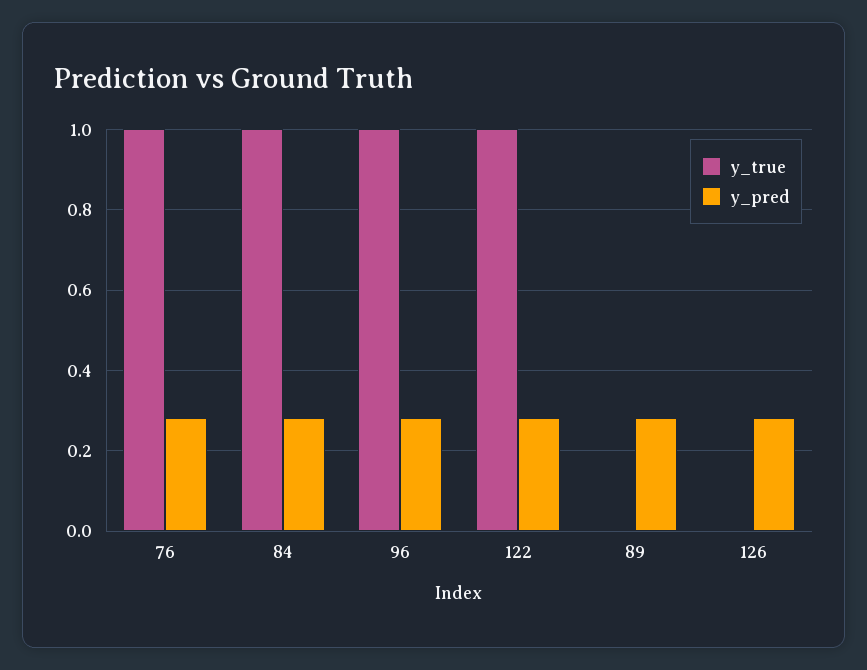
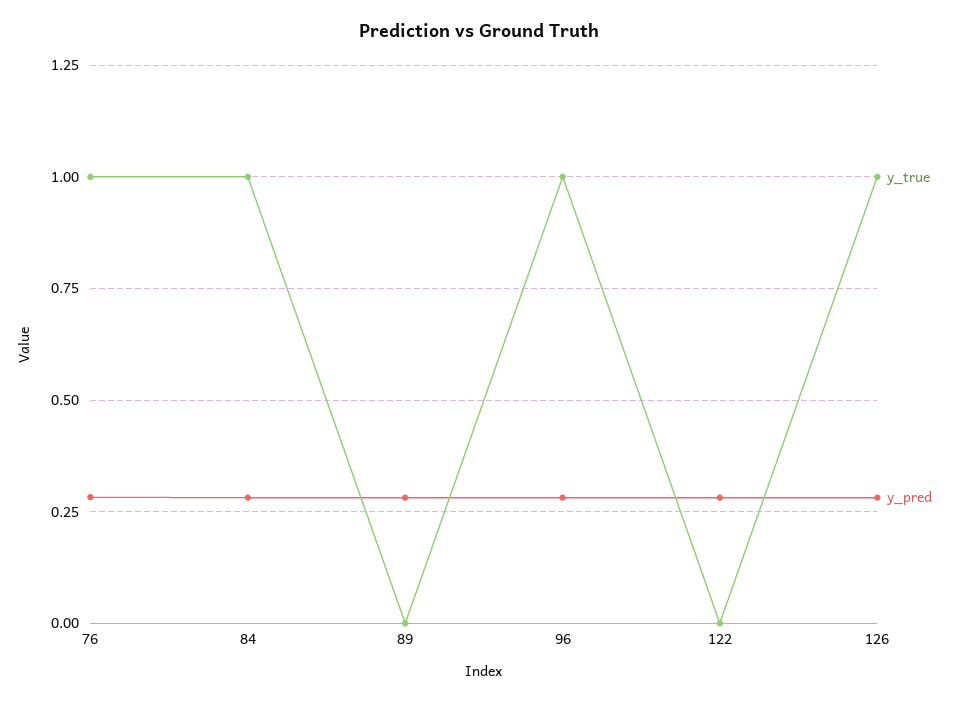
  {
    "y_true": {
      "76": 1,
      "84": 1,
      "96": 1,
-     "122": 1,
+     "122": 0,
      "89": 0,
-     "126": 0
+     "126": 1
    },
    "y_pred": {
      "76": 0.28,
      "84": 0.28,
      "96": 0.28,
      "122": 0.28,
      "89": 0.28,
      "126": 0.28
    }
  }

